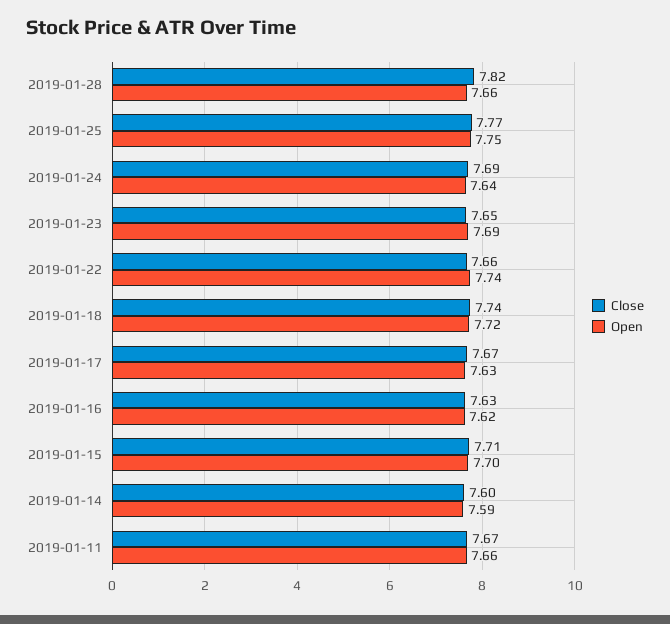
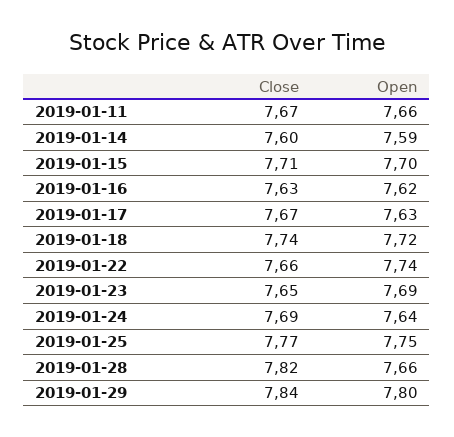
  {
    "Close": {
      "2019-01-28": 7.82,
      "2019-01-25": 7.77,
      "2019-01-24": 7.69,
      "2019-01-23": 7.65,
      "2019-01-22": 7.66,
      "2019-01-18": 7.74,
      "2019-01-17": 7.67,
      "2019-01-16": 7.63,
      "2019-01-15": 7.71,
      "2019-01-14": 7.6,
-     "2019-01-11": 7.67
+     "2019-01-11": 7.67,
+     "2019-01-29": 7.84
    },
    "Open": {
      "2019-01-28": 7.66,
      "2019-01-25": 7.75,
      "2019-01-24": 7.64,
      "2019-01-23": 7.69,
      "2019-01-22": 7.74,
      "2019-01-18": 7.72,
      "2019-01-17": 7.63,
      "2019-01-16": 7.62,
      "2019-01-15": 7.7,
      "2019-01-14": 7.59,
-     "2019-01-11": 7.66
+     "2019-01-11": 7.66,
+     "2019-01-29": 7.8
    }
  }

